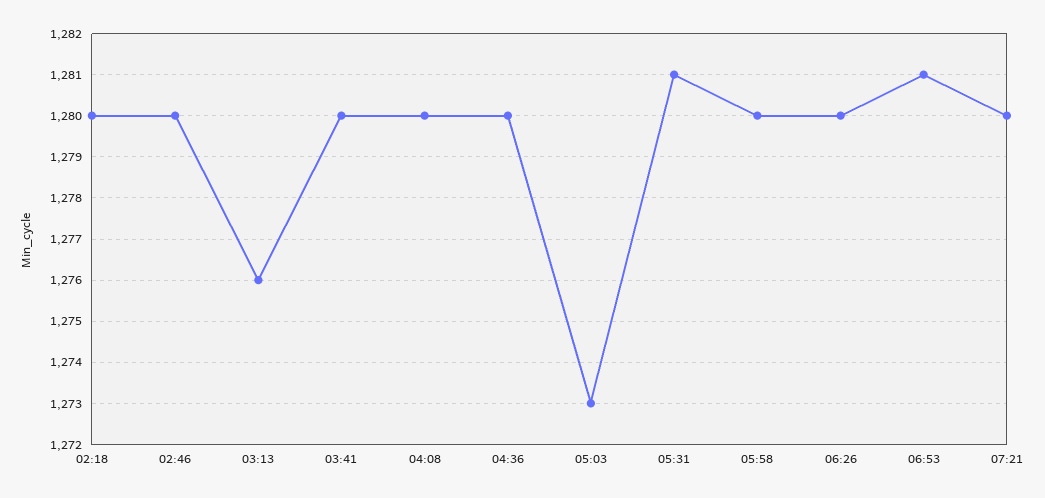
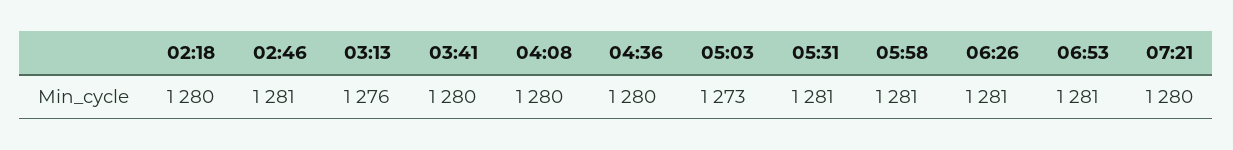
  {
    "02:18": 1280,
-   "02:46": 1280,
+   "02:46": 1281,
    "03:13": 1276,
    "03:41": 1280,
    "04:08": 1280,
    "04:36": 1280,
    "05:03": 1273,
    "05:31": 1281,
-   "05:58": 1280,
+   "05:58": 1281,
-   "06:26": 1280,
+   "06:26": 1281,
    "06:53": 1281,
    "07:21": 1280
  }

